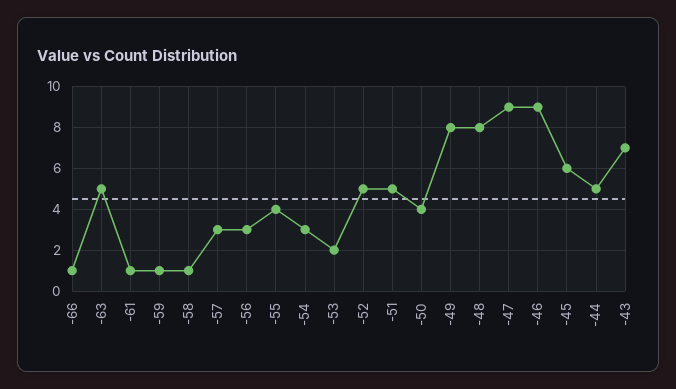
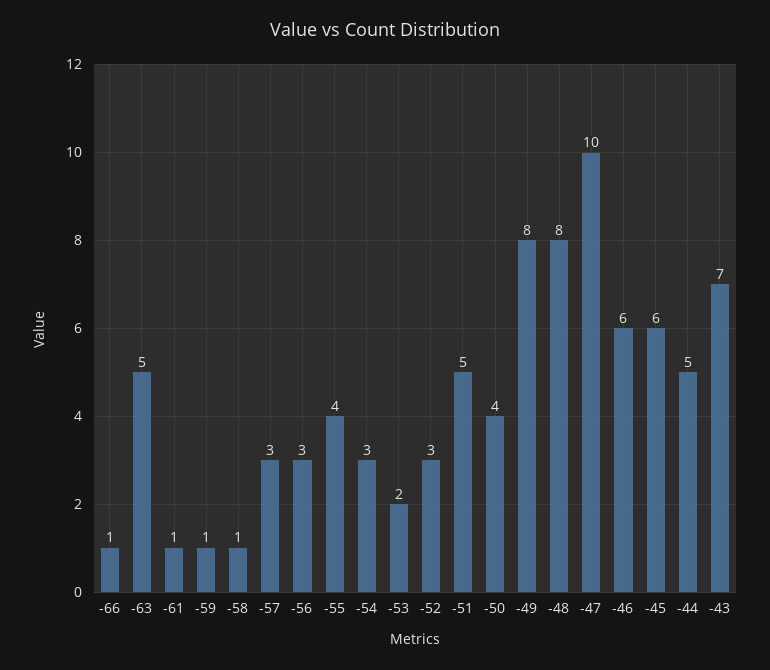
  {
    "-66": 1,
    "-63": 5,
    "-61": 1,
    "-59": 1,
    "-58": 1,
    "-57": 3,
    "-56": 3,
    "-55": 4,
    "-54": 3,
    "-53": 2,
-   "-52": 5,
+   "-52": 3,
    "-51": 5,
    "-50": 4,
    "-49": 8,
    "-48": 8,
-   "-47": 9,
+   "-47": 10,
-   "-46": 9,
+   "-46": 6,
    "-45": 6,
    "-44": 5,
    "-43": 7
  }

